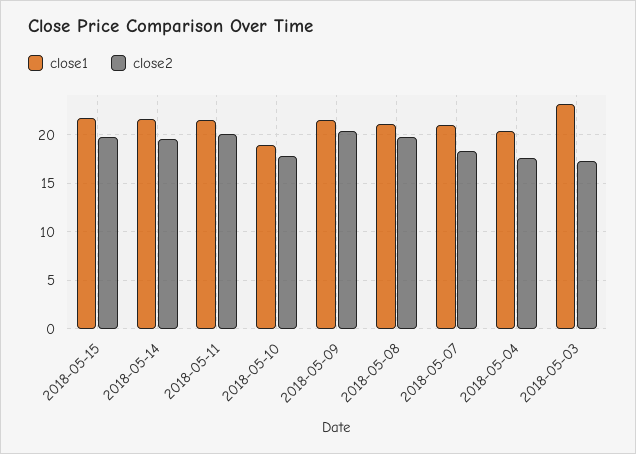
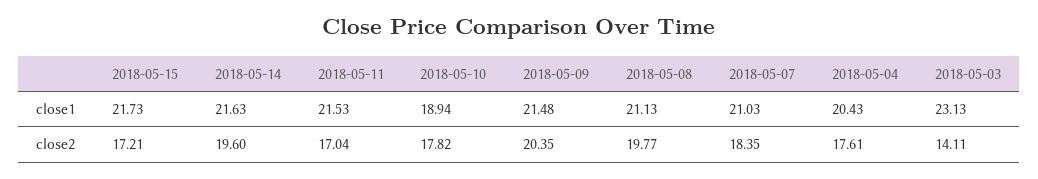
  {
    "close1": {
      "2018-05-15": 21.73,
      "2018-05-14": 21.63,
      "2018-05-11": 21.53,
      "2018-05-10": 18.94,
      "2018-05-09": 21.48,
      "2018-05-08": 21.13,
      "2018-05-07": 21.03,
      "2018-05-04": 20.43,
      "2018-05-03": 23.13
    },
    "close2": {
-     "2018-05-15": 20,
+     "2018-05-15": 17.21,
      "2018-05-14": 19.6,
-     "2018-05-11": 20,
+     "2018-05-11": 17.04,
      "2018-05-10": 17.82,
      "2018-05-09": 20.35,
      "2018-05-08": 19.77,
      "2018-05-07": 18.35,
      "2018-05-04": 17.61,
-     "2018-05-03": 17
+     "2018-05-03": 14.11
    }
  }

